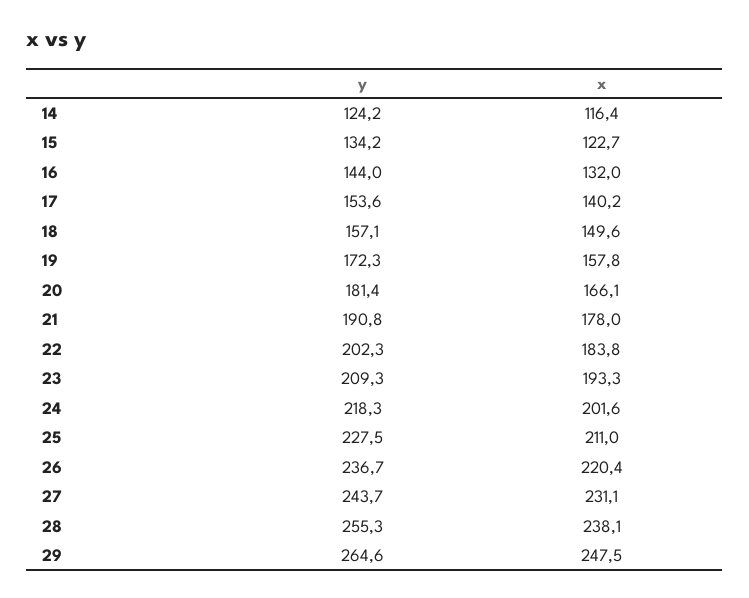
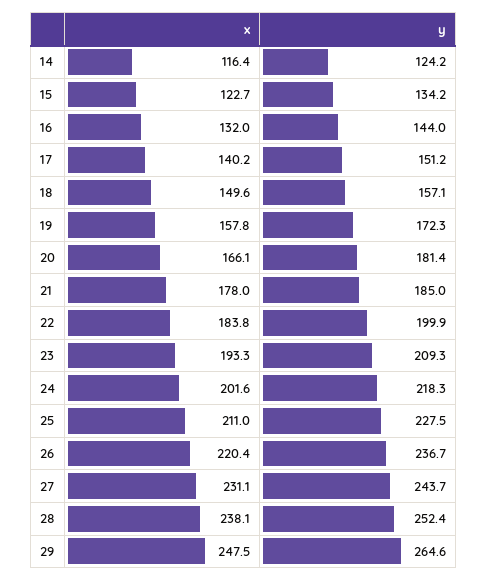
  {
    "y": {
      "14": 124.2,
      "15": 134.2,
      "16": 144,
-     "17": 153.6,
+     "17": 151.2,
      "18": 157.1,
      "19": 172.3,
      "20": 181.4,
-     "21": 190.8,
+     "21": 185,
-     "22": 202.3,
+     "22": 199.9,
      "23": 209.3,
      "24": 218.3,
      "25": 227.5,
      "26": 236.7,
      "27": 243.7,
-     "28": 255.3,
+     "28": 252.4,
      "29": 264.6
    },
    "x": {
      "14": 116.4,
      "15": 122.7,
      "16": 132,
      "17": 140.2,
      "18": 149.6,
      "19": 157.8,
      "20": 166.1,
      "21": 178,
      "22": 183.8,
      "23": 193.3,
      "24": 201.6,
      "25": 211,
      "26": 220.4,
      "27": 231.1,
      "28": 238.1,
      "29": 247.5
    }
  }

